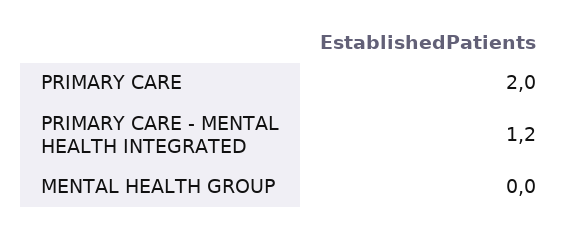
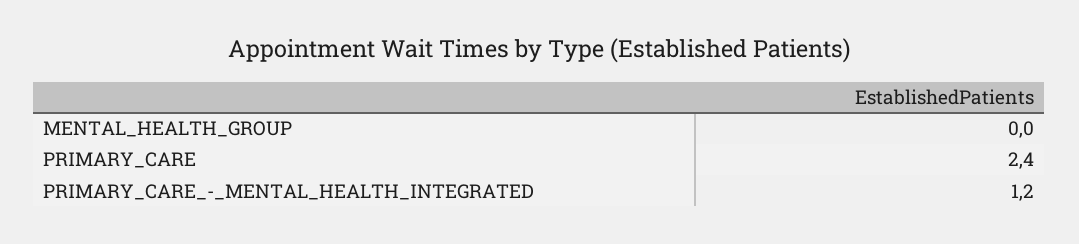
  {
-   "PRIMARY CARE": 2,
+   "PRIMARY CARE": 2.4,
    "PRIMARY CARE - MENTAL HEALTH INTEGRATED": 1.2,
    "MENTAL HEALTH GROUP": 0
  }

